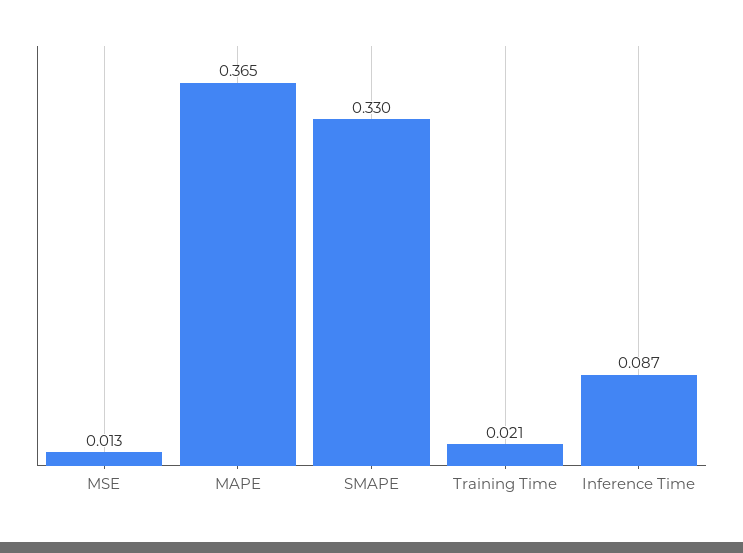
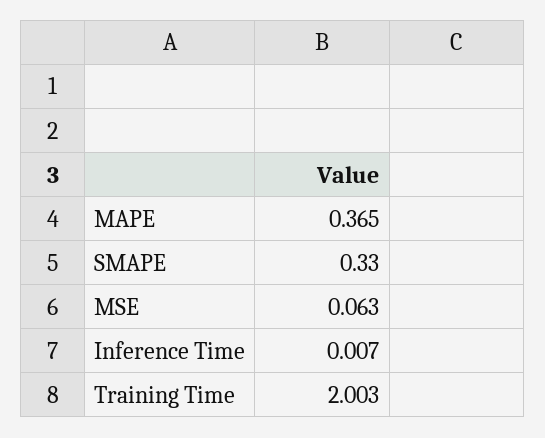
  {
-   "MSE": 0.013,
+   "MSE": 0.063,
    "MAPE": 0.365,
    "SMAPE": 0.33,
-   "Training Time": 0.021,
+   "Training Time": 2.003,
-   "Inference Time": 0.087
+   "Inference Time": 0.007
  }

